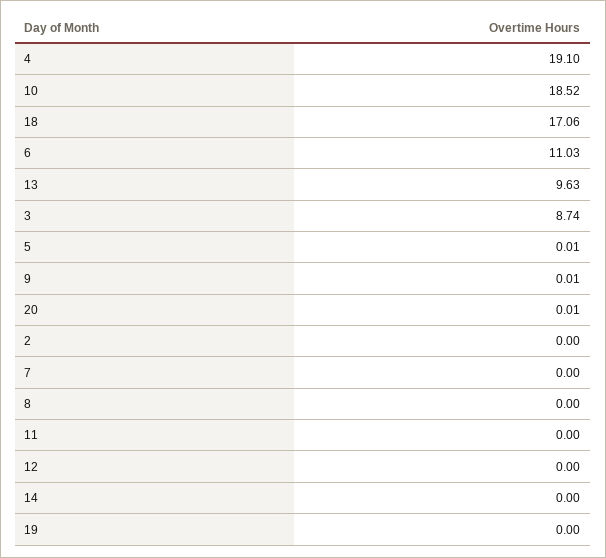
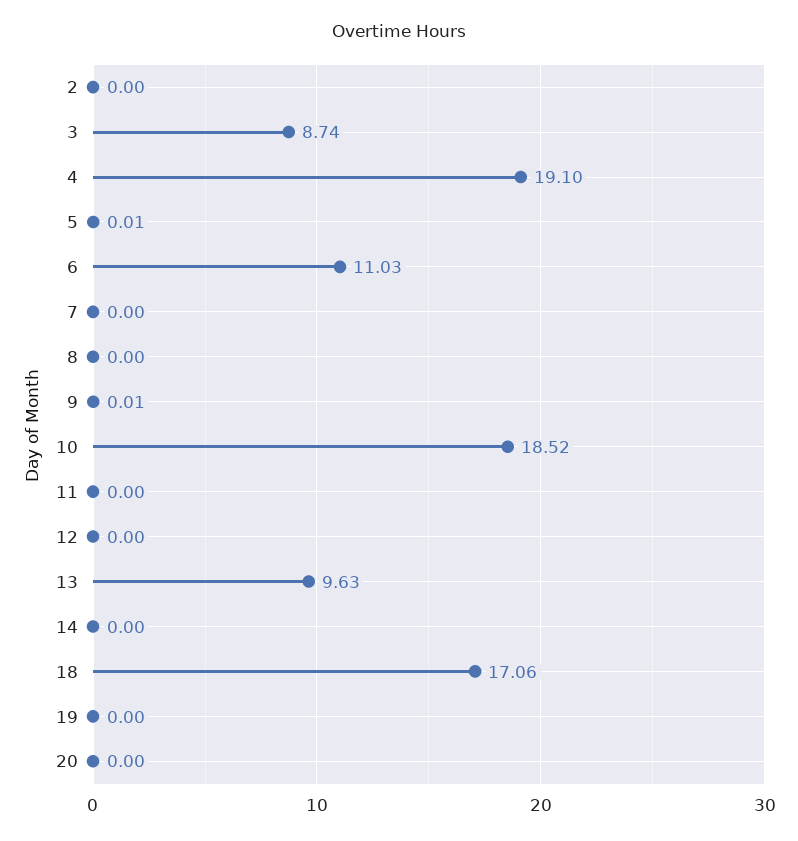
  {
    "4": 19.1,
    "10": 18.52,
    "18": 17.06,
    "6": 11.03,
    "13": 9.63,
    "3": 8.74,
    "5": 0.01,
    "9": 0.01,
-   "20": 0.01,
+   "20": 0,
    "2": 0,
    "7": 0,
    "8": 0,
    "11": 0,
    "12": 0,
    "14": 0,
    "19": 0
  }

